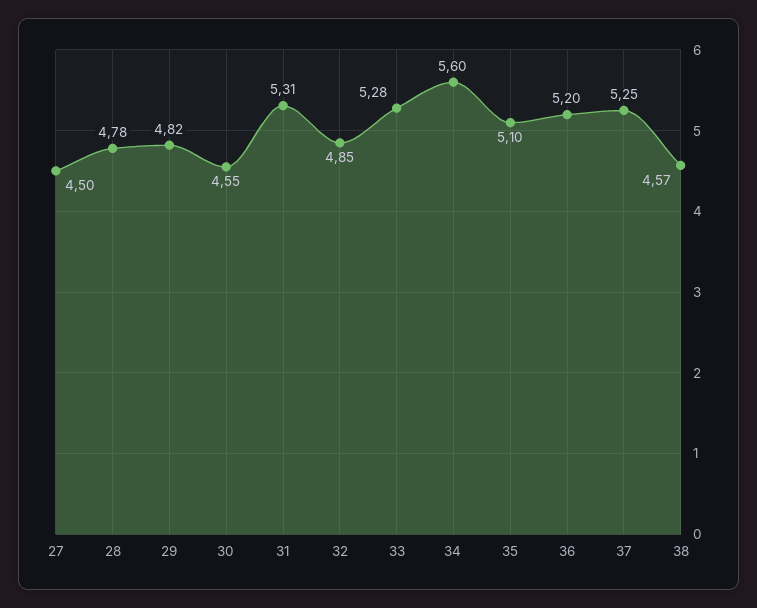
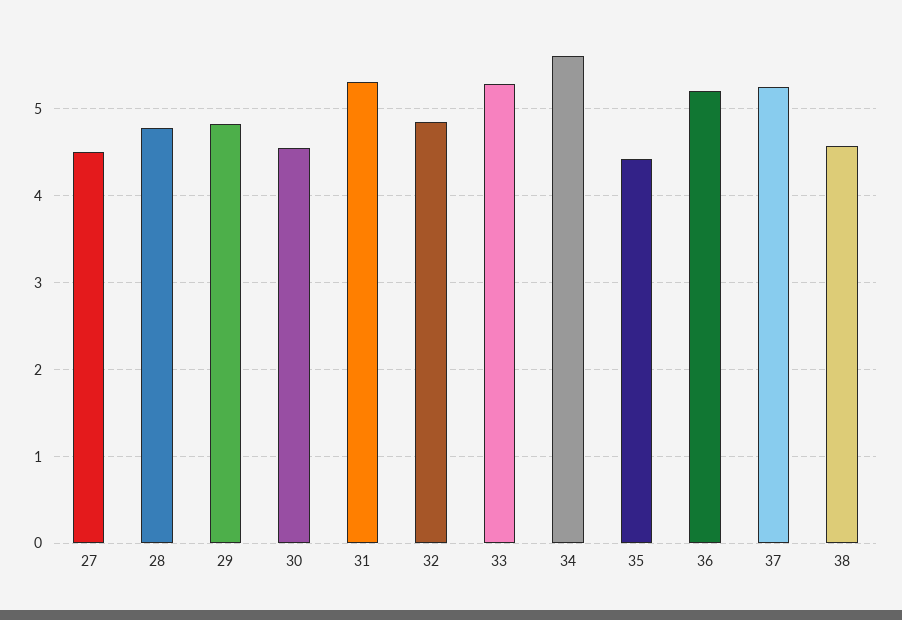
  {
    "27": 4.5,
    "28": 4.78,
    "29": 4.82,
    "30": 4.55,
    "31": 5.31,
    "32": 4.85,
    "33": 5.28,
    "34": 5.6,
-   "35": 5.1,
+   "35": 4.4,
    "36": 5.2,
    "37": 5.25,
    "38": 4.57
  }

